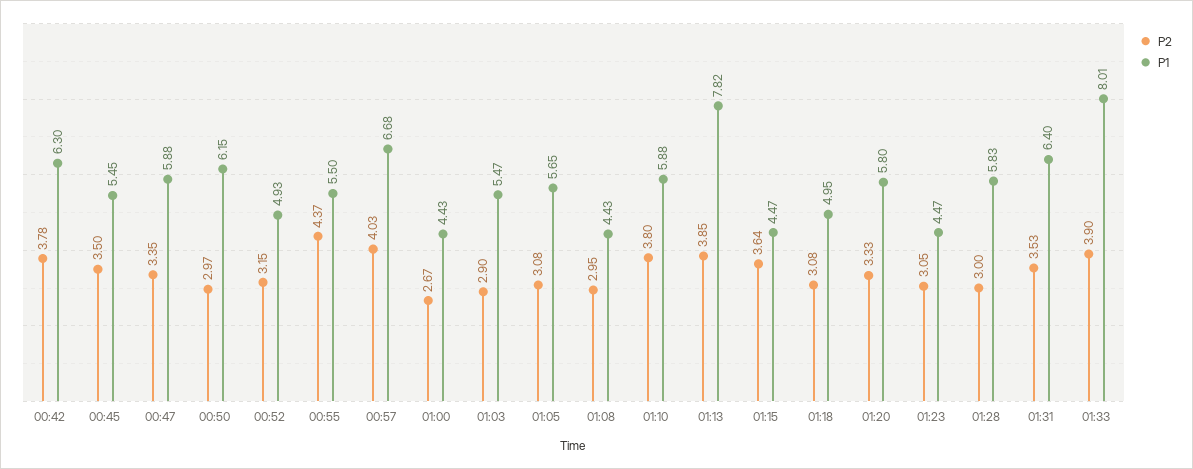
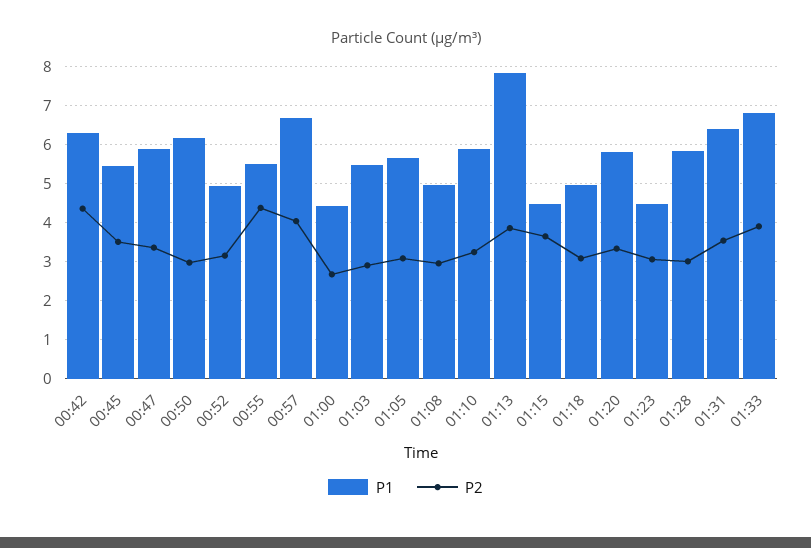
  {
    "P2": {
-     "00:42": 3.78,
+     "00:42": 4.4,
      "00:45": 3.5,
      "00:47": 3.35,
      "00:50": 2.97,
      "00:52": 3.15,
      "00:55": 4.37,
      "00:57": 4.03,
      "01:00": 2.67,
      "01:03": 2.9,
      "01:05": 3.08,
      "01:08": 2.95,
-     "01:10": 3.8,
+     "01:10": 3.2,
      "01:13": 3.85,
      "01:15": 3.64,
      "01:18": 3.08,
      "01:20": 3.33,
      "01:23": 3.05,
      "01:28": 3,
      "01:31": 3.53,
      "01:33": 3.9
    },
    "P1": {
      "00:42": 6.3,
      "00:45": 5.45,
      "00:47": 5.88,
      "00:50": 6.15,
      "00:52": 4.93,
      "00:55": 5.5,
      "00:57": 6.68,
      "01:00": 4.43,
      "01:03": 5.47,
      "01:05": 5.65,
-     "01:08": 4.43,
+     "01:08": 5,
      "01:10": 5.88,
      "01:13": 7.82,
      "01:15": 4.47,
      "01:18": 4.95,
      "01:20": 5.8,
      "01:23": 4.47,
      "01:28": 5.83,
      "01:31": 6.4,
-     "01:33": 8.01
+     "01:33": 6.8
    }
  }

